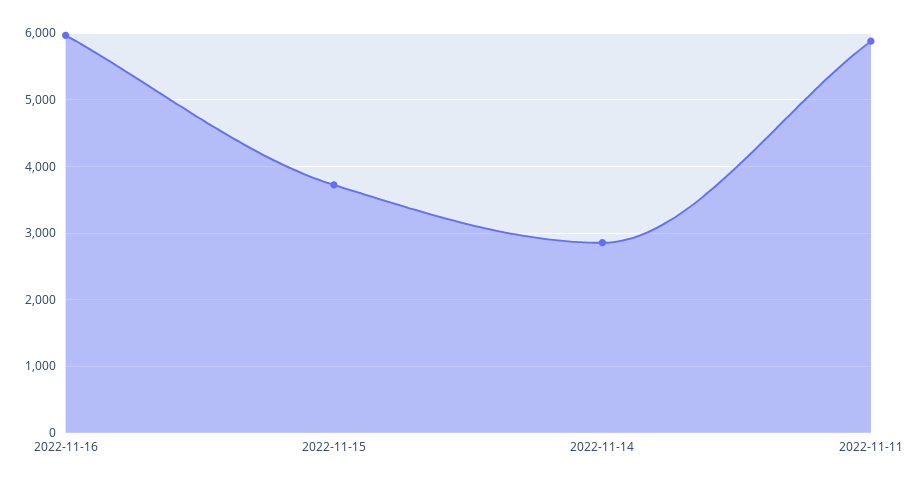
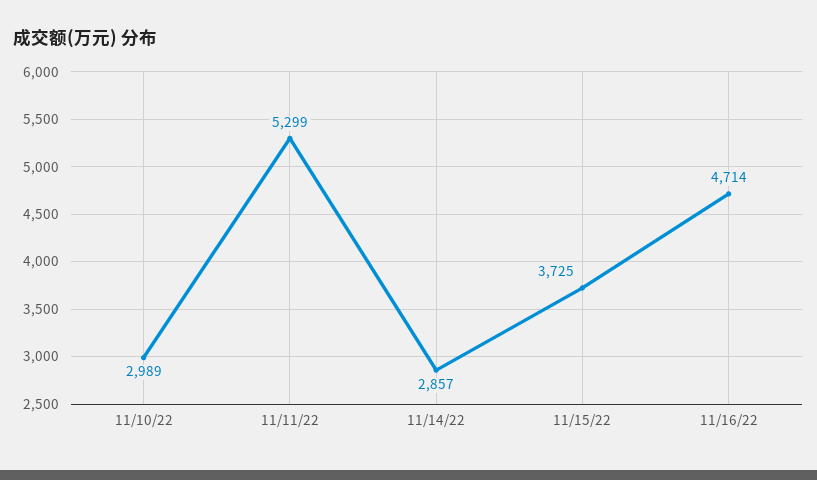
  {
-   "2022-11-16": 6000,
+   "2022-11-16": 4714,
    "2022-11-15": 3725,
    "2022-11-14": 2857,
-   "2022-11-11": 5900
+   "2022-11-11": 5299,
+   "11/10/22": 2989
  }

